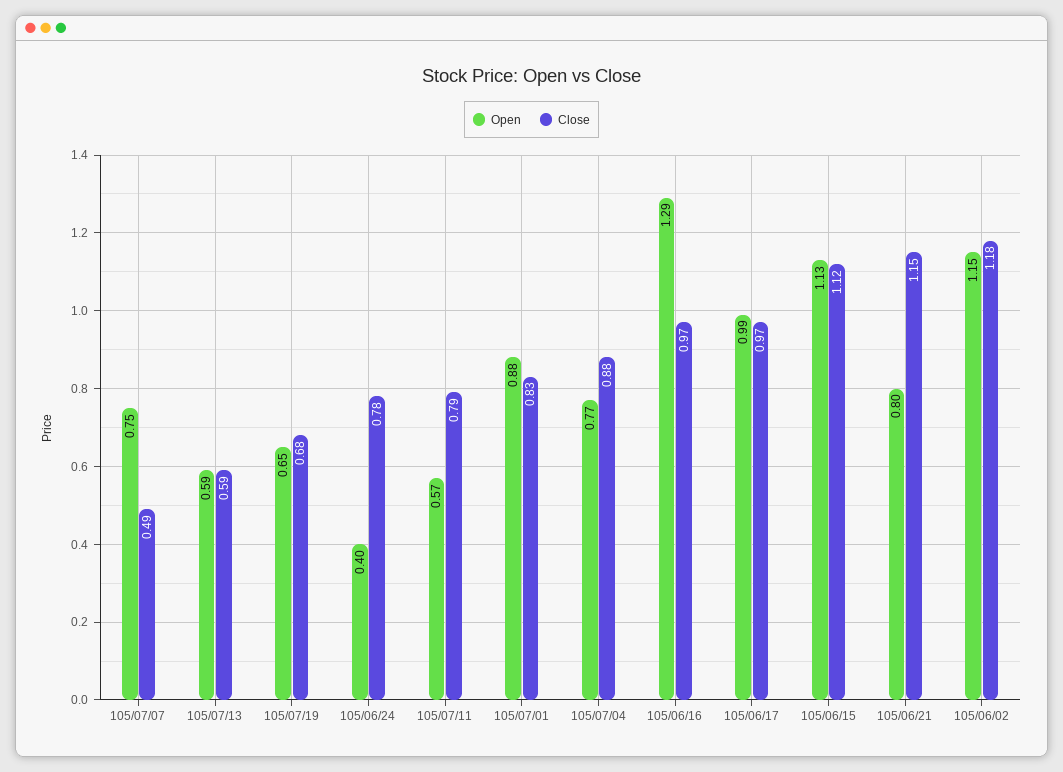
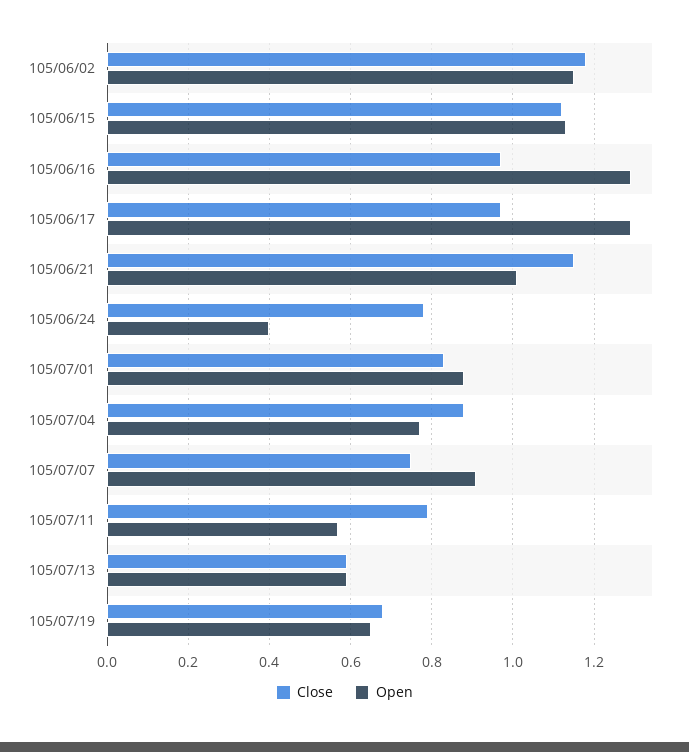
  {
    "Open": {
-     "105/07/07": 0.75,
+     "105/07/07": 0.9,
      "105/07/13": 0.59,
      "105/07/19": 0.65,
      "105/06/24": 0.4,
      "105/07/11": 0.57,
      "105/07/01": 0.88,
      "105/07/04": 0.77,
      "105/06/16": 1.29,
-     "105/06/17": 0.99,
+     "105/06/17": 1.3,
      "105/06/15": 1.13,
-     "105/06/21": 0.8,
+     "105/06/21": 1,
      "105/06/02": 1.15
    },
    "Close": {
-     "105/07/07": 0.49,
+     "105/07/07": 0.75,
      "105/07/13": 0.59,
      "105/07/19": 0.68,
      "105/06/24": 0.78,
      "105/07/11": 0.79,
      "105/07/01": 0.83,
      "105/07/04": 0.88,
      "105/06/16": 0.97,
      "105/06/17": 0.97,
      "105/06/15": 1.12,
      "105/06/21": 1.15,
      "105/06/02": 1.18
    }
  }

